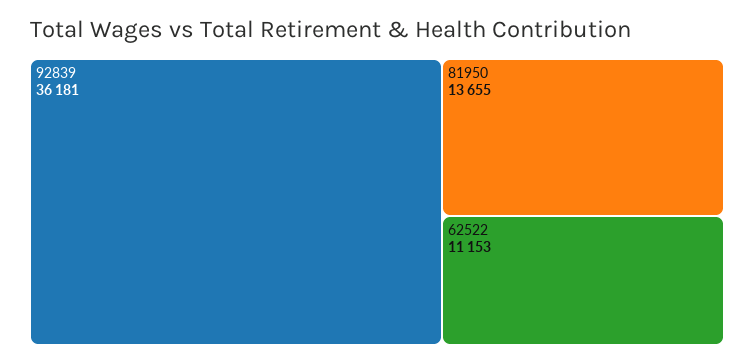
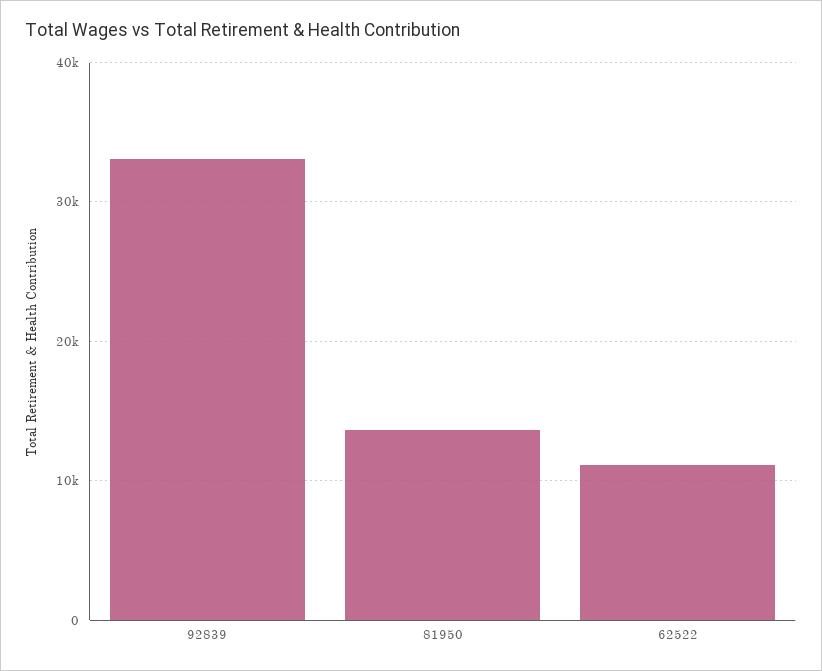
  {
-   "92839": 36181,
+   "92839": 33000,
    "81950": 13655,
    "62522": 11153
  }

